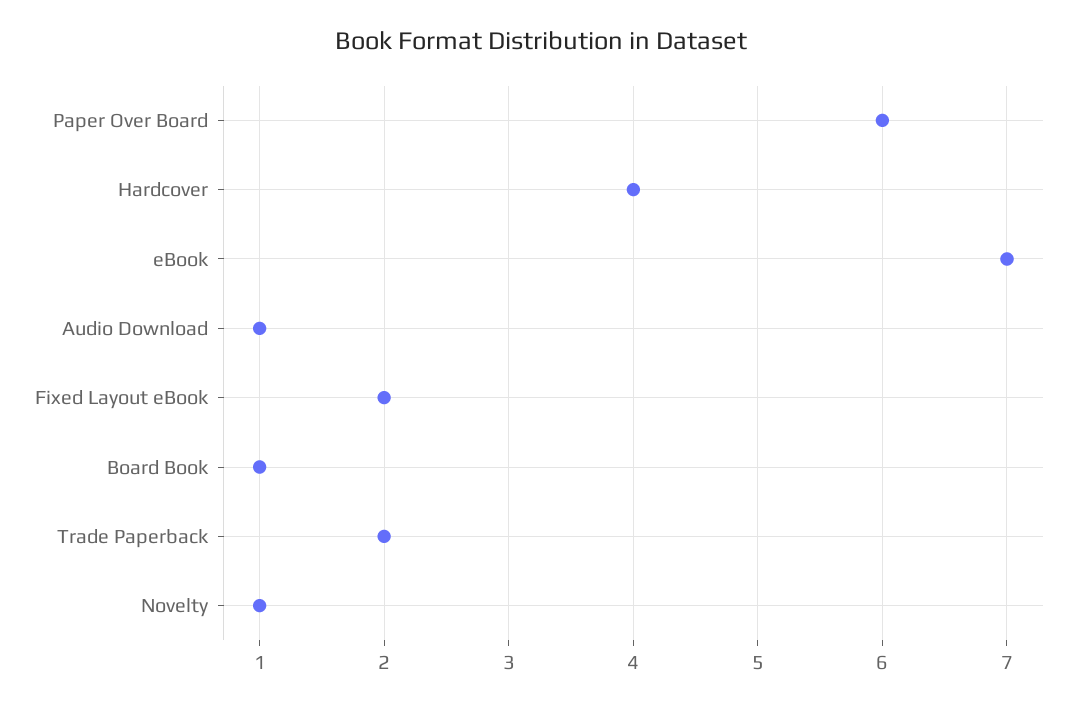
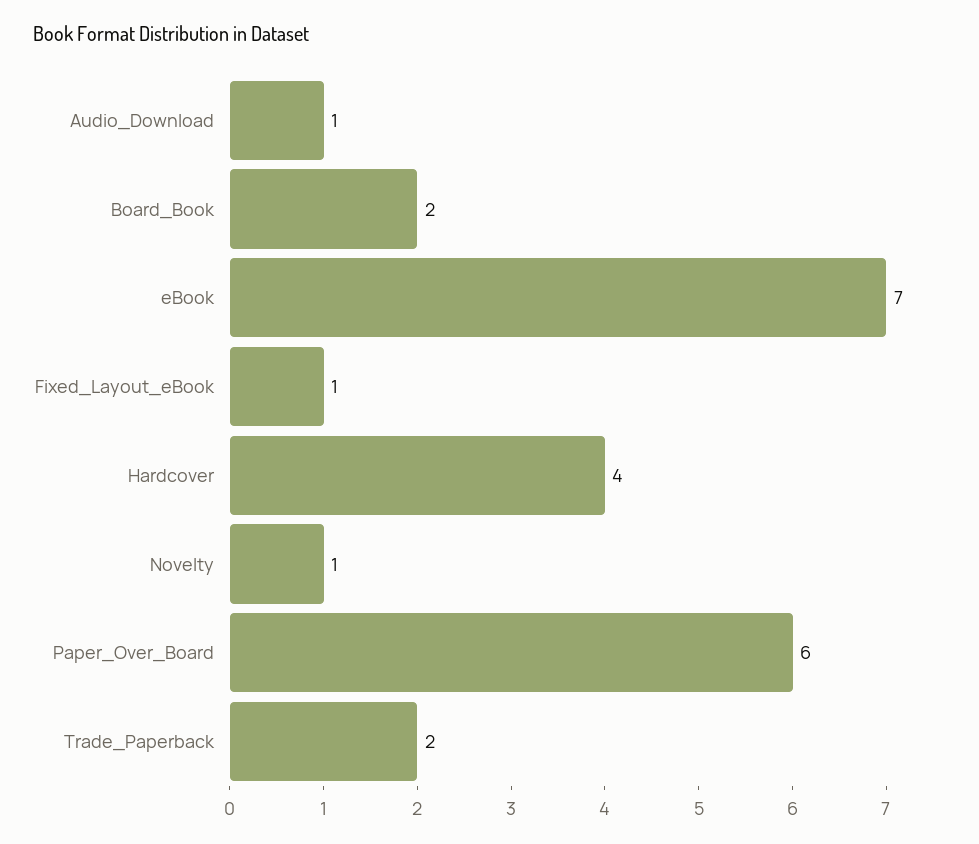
  {
    "Paper Over Board": 6,
    "Hardcover": 4,
    "eBook": 7,
    "Audio Download": 1,
-   "Fixed Layout eBook": 2,
+   "Fixed Layout eBook": 1,
-   "Board Book": 1,
+   "Board Book": 2,
    "Trade Paperback": 2,
    "Novelty": 1
  }

